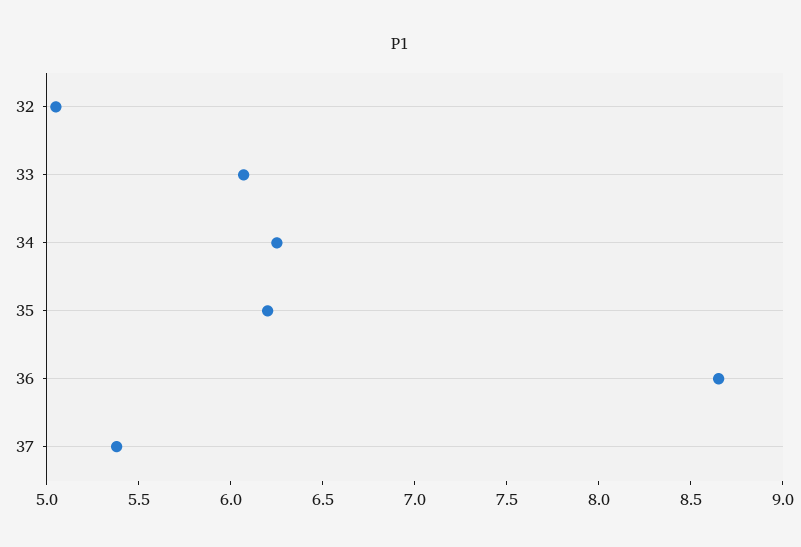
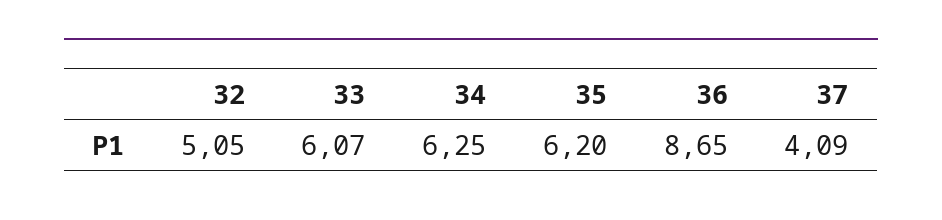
  {
    "32": 5.05,
    "33": 6.07,
    "34": 6.25,
    "35": 6.2,
    "36": 8.65,
-   "37": 5.4
+   "37": 4.09
  }

